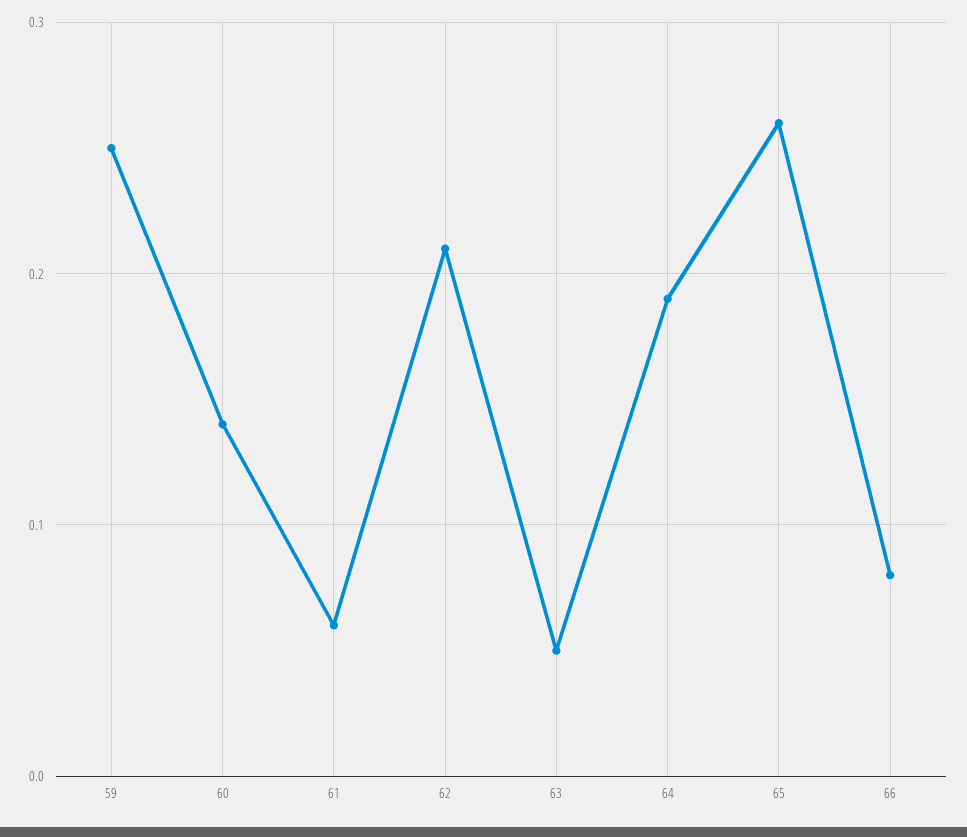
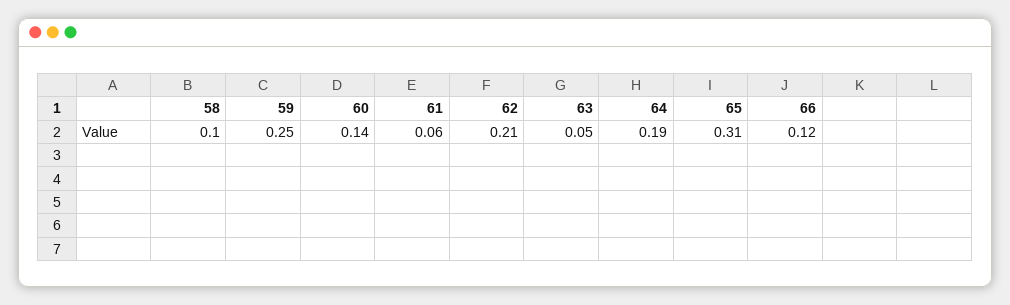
  {
    "59": 0.25,
    "60": 0.14,
    "61": 0.06,
    "62": 0.21,
    "63": 0.05,
    "64": 0.19,
-   "65": 0.26,
+   "65": 0.31,
-   "66": 0.08
+   "66": 0.12,
+   "58": 0.1
  }

